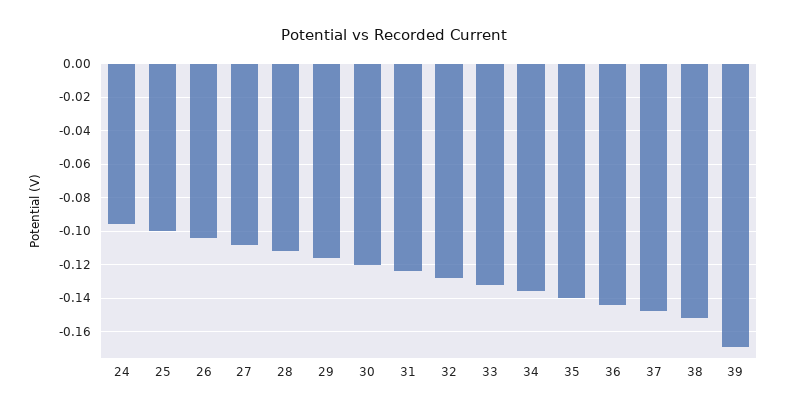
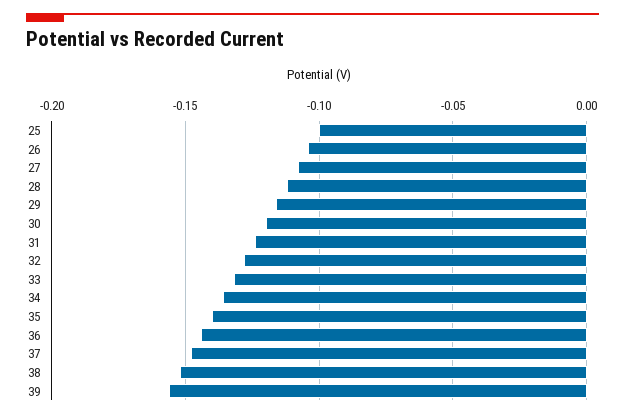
  {
-   "24": -0.095,
    "25": -0.1,
    "26": -0.105,
    "27": -0.11,
    "28": -0.11,
    "29": -0.115,
    "30": -0.12,
    "31": -0.125,
    "32": -0.13,
    "33": -0.13,
    "34": -0.135,
    "35": -0.14,
    "36": -0.145,
    "37": -0.15,
    "38": -0.15,
-   "39": -0.17
+   "39": -0.155
  }

